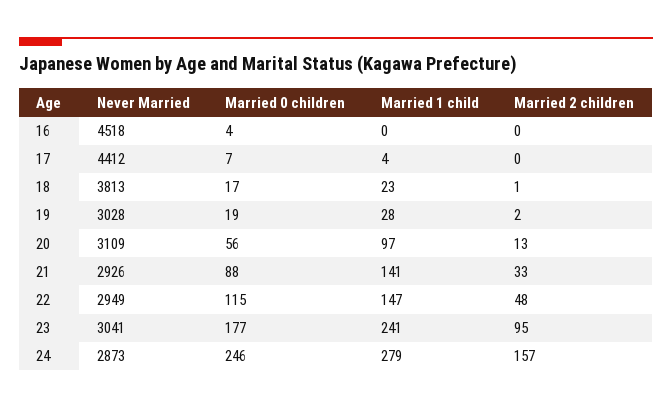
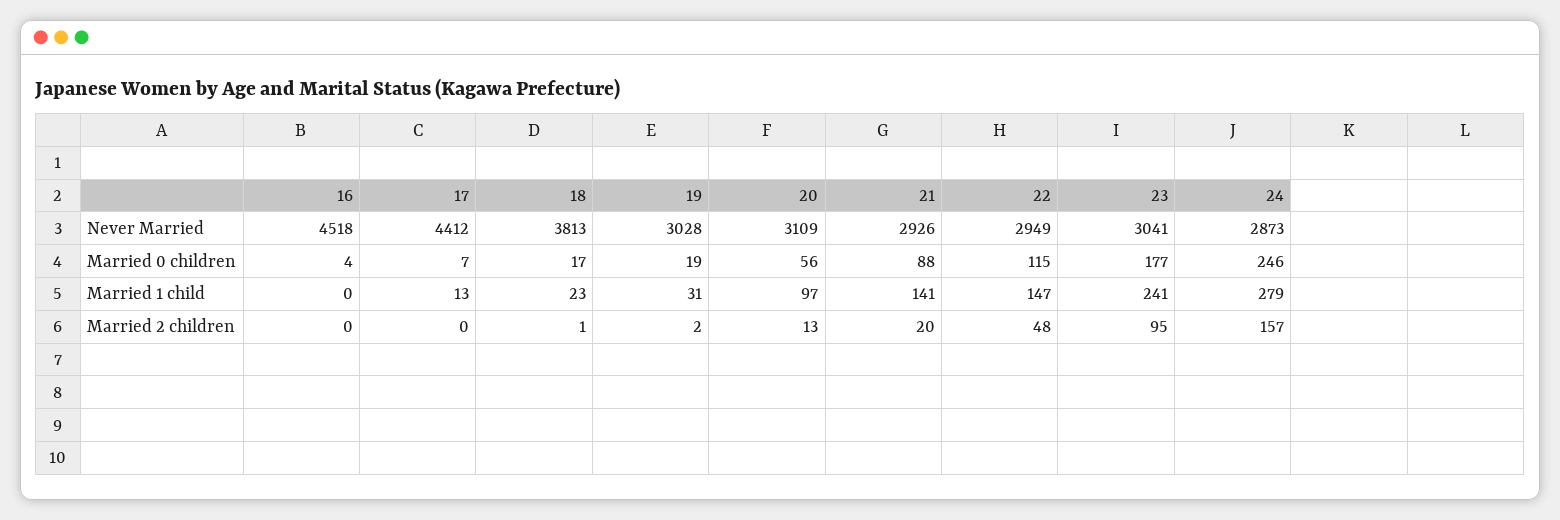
  {
    "Never Married": {
      "16": 4518,
      "17": 4412,
      "18": 3813,
      "19": 3028,
      "20": 3109,
      "21": 2926,
      "22": 2949,
      "23": 3041,
      "24": 2873
    },
    "Married 0 children": {
      "16": 4,
      "17": 7,
      "18": 17,
      "19": 19,
      "20": 56,
      "21": 88,
      "22": 115,
      "23": 177,
      "24": 246
    },
    "Married 1 child": {
      "16": 0,
-     "17": 4,
+     "17": 13,
      "18": 23,
-     "19": 28,
+     "19": 31,
      "20": 97,
      "21": 141,
      "22": 147,
      "23": 241,
      "24": 279
    },
    "Married 2 children": {
      "16": 0,
      "17": 0,
      "18": 1,
      "19": 2,
      "20": 13,
-     "21": 33,
+     "21": 20,
      "22": 48,
      "23": 95,
      "24": 157
    }
  }

